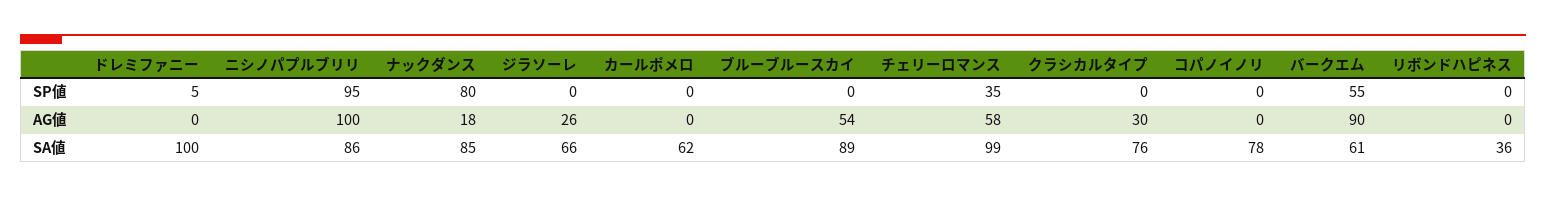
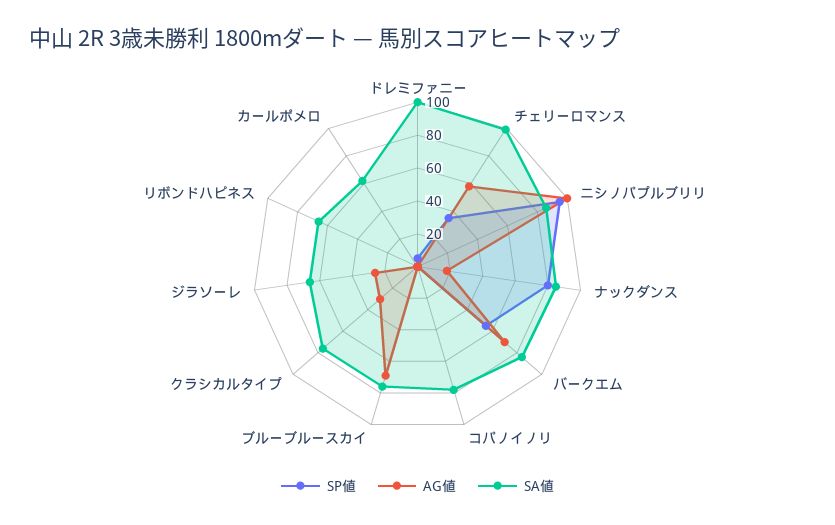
  {
    "SP値": {
      "ドレミファニー": 5,
      "ニシノパプルブリリ": 95,
      "ナックダンス": 80,
      "ジラソーレ": 0,
      "カールポメロ": 0,
      "ブルーブルースカイ": 0,
      "チェリーロマンス": 35,
      "クラシカルタイプ": 0,
      "コパノイノリ": 0,
      "バークエム": 55,
      "リボンドハピネス": 0
    },
    "AG値": {
      "ドレミファニー": 0,
      "ニシノパプルブリリ": 100,
      "ナックダンス": 18,
      "ジラソーレ": 26,
      "カールポメロ": 0,
-     "ブルーブルースカイ": 54,
+     "ブルーブルースカイ": 70,
      "チェリーロマンス": 58,
      "クラシカルタイプ": 30,
      "コパノイノリ": 0,
-     "バークエム": 90,
+     "バークエム": 70,
      "リボンドハピネス": 0
    },
    "SA値": {
      "ドレミファニー": 100,
      "ニシノパプルブリリ": 86,
      "ナックダンス": 85,
      "ジラソーレ": 66,
      "カールポメロ": 62,
-     "ブルーブルースカイ": 89,
+     "ブルーブルースカイ": 75,
      "チェリーロマンス": 99,
      "クラシカルタイプ": 76,
      "コパノイノリ": 78,
-     "バークエム": 61,
+     "バークエム": 85,
-     "リボンドハピネス": 36
+     "リボンドハピネス": 65
    }
  }

